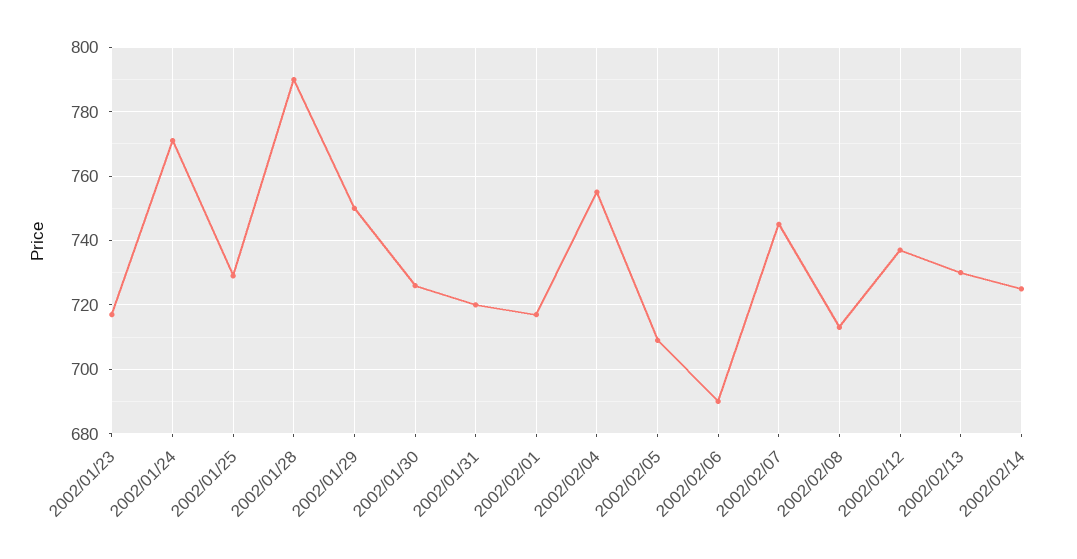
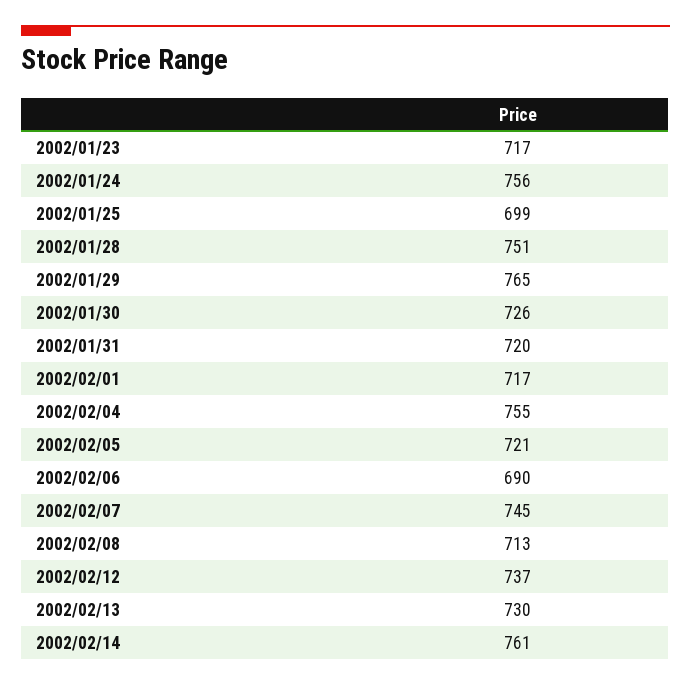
  {
    "2002/01/23": 717,
-   "2002/01/24": 770,
+   "2002/01/24": 756,
-   "2002/01/25": 730,
+   "2002/01/25": 699,
-   "2002/01/28": 790,
+   "2002/01/28": 751,
-   "2002/01/29": 750,
+   "2002/01/29": 765,
    "2002/01/30": 726,
    "2002/01/31": 720,
    "2002/02/01": 717,
    "2002/02/04": 755,
-   "2002/02/05": 710,
+   "2002/02/05": 721,
    "2002/02/06": 690,
    "2002/02/07": 745,
    "2002/02/08": 713,
    "2002/02/12": 737,
    "2002/02/13": 730,
-   "2002/02/14": 725
+   "2002/02/14": 761
  }

